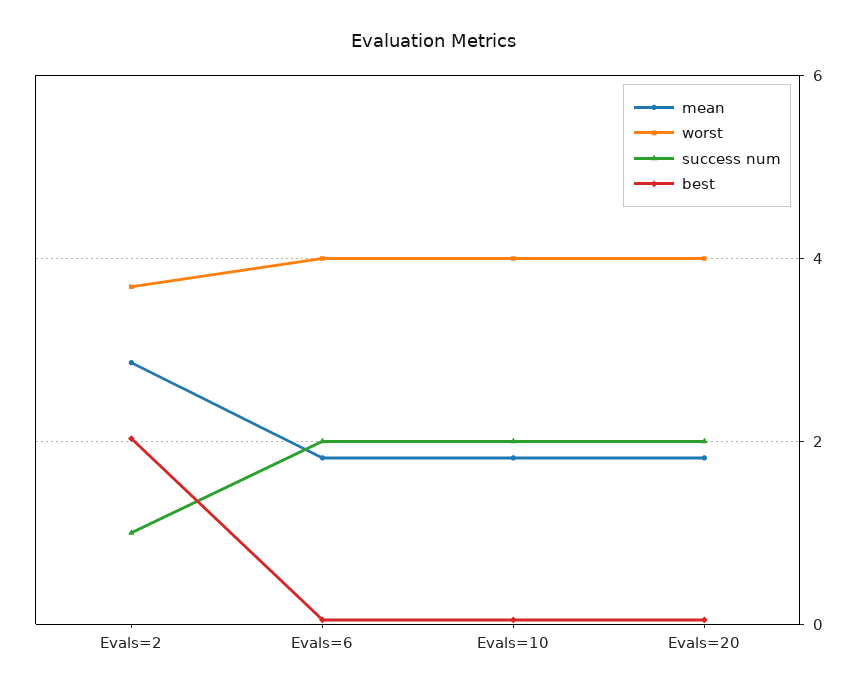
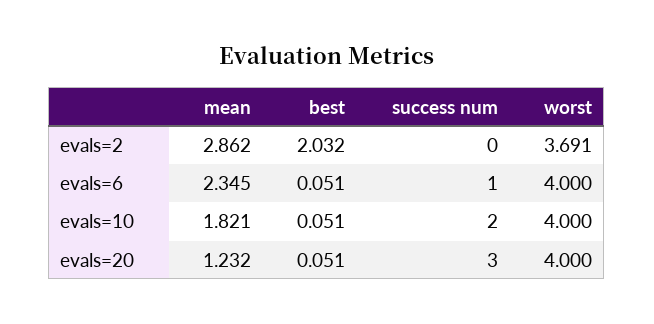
  {
    "mean": {
      "Evals=2": 2.862,
-     "Evals=6": 1.8,
+     "Evals=6": 2.345,
      "Evals=10": 1.821,
-     "Evals=20": 1.8
+     "Evals=20": 1.232
    },
    "worst": {
      "Evals=2": 3.691,
      "Evals=6": 4,
      "Evals=10": 4,
      "Evals=20": 4
    },
    "success num": {
-     "Evals=2": 1,
+     "Evals=2": 0,
-     "Evals=6": 2,
+     "Evals=6": 1,
      "Evals=10": 2,
-     "Evals=20": 2
+     "Evals=20": 3
    },
    "best": {
      "Evals=2": 2.032,
      "Evals=6": 0.051,
      "Evals=10": 0.051,
      "Evals=20": 0.051
    }
  }

